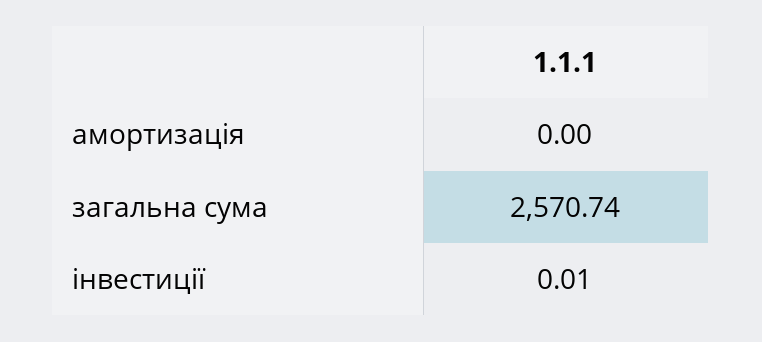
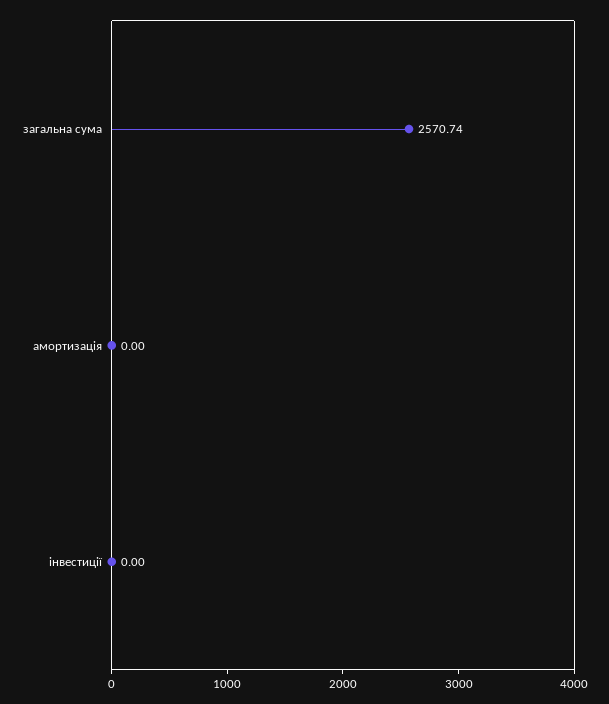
  {
    "амортизація": 0,
    "загальна сума": 2570.74,
-   "інвестиції": 0.01
+   "інвестиції": 0
  }

